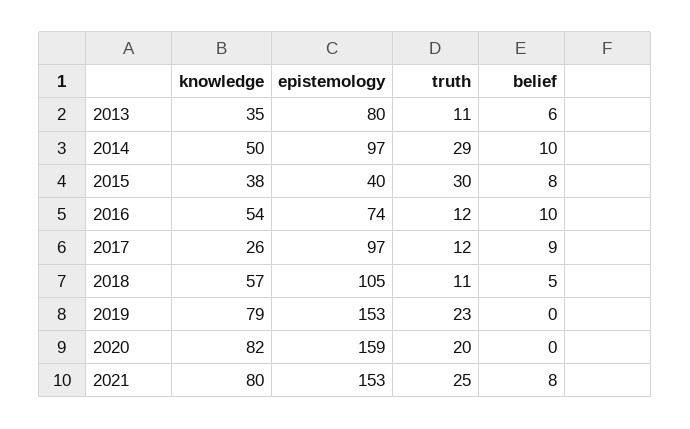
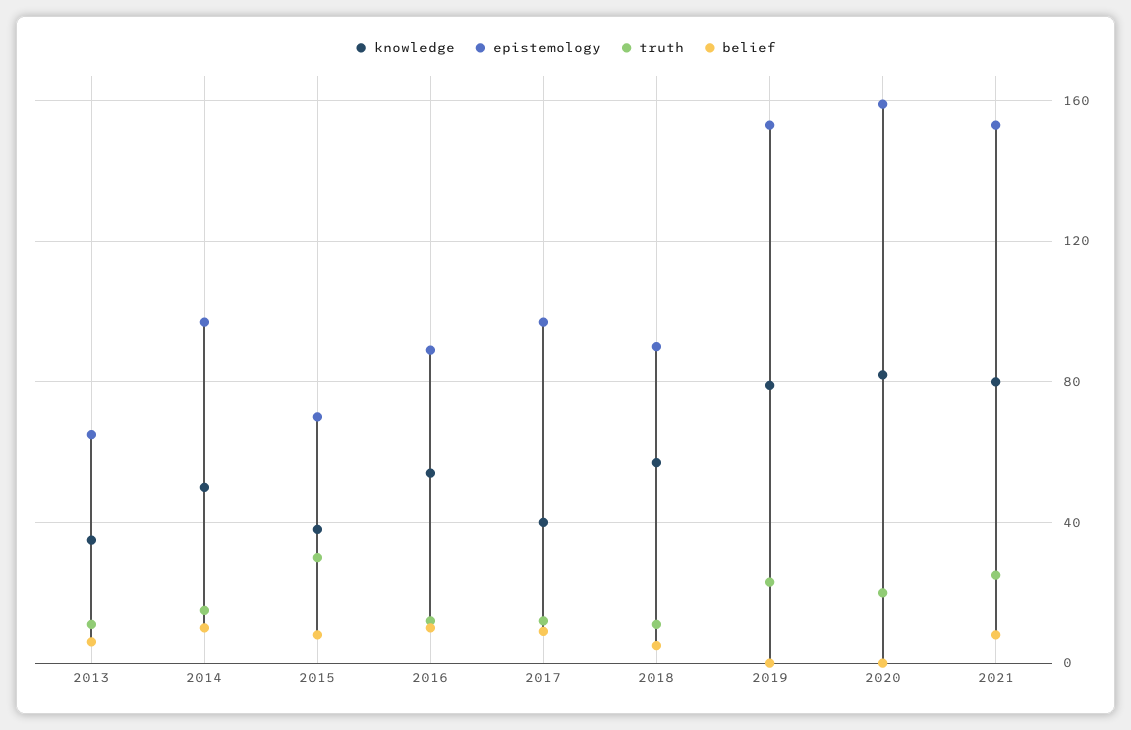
  {
    "knowledge": {
      "2013": 35,
      "2014": 50,
      "2015": 38,
      "2016": 54,
-     "2017": 26,
+     "2017": 40,
      "2018": 57,
      "2019": 79,
      "2020": 82,
      "2021": 80
    },
    "epistemology": {
-     "2013": 80,
+     "2013": 65,
      "2014": 97,
-     "2015": 40,
+     "2015": 70,
-     "2016": 74,
+     "2016": 90,
      "2017": 97,
-     "2018": 105,
+     "2018": 90,
      "2019": 153,
      "2020": 159,
      "2021": 153
    },
    "truth": {
      "2013": 11,
-     "2014": 29,
+     "2014": 15,
      "2015": 30,
      "2016": 12,
      "2017": 12,
      "2018": 11,
      "2019": 23,
      "2020": 20,
      "2021": 25
    },
    "belief": {
      "2013": 6,
      "2014": 10,
      "2015": 8,
      "2016": 10,
      "2017": 9,
      "2018": 5,
      "2019": 0,
      "2020": 0,
      "2021": 8
    }
  }

